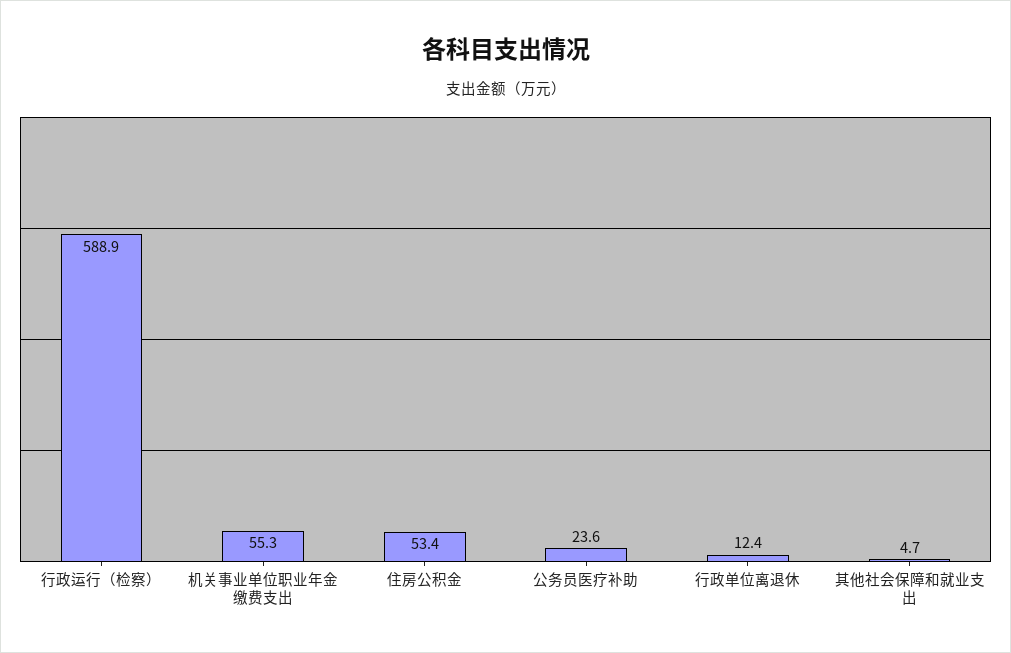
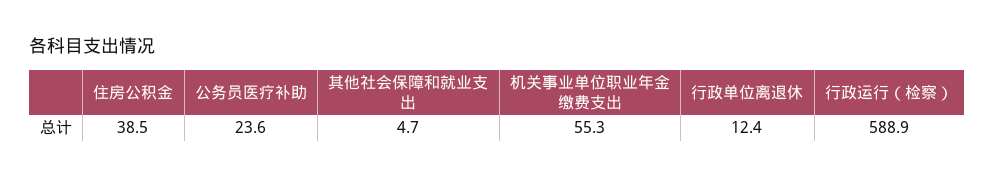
  {
    "行政运行（检察）": 588.9,
    "机关事业单位职业年金缴费支出": 55.3,
-   "住房公积金": 53.4,
+   "住房公积金": 38.5,
    "公务员医疗补助": 23.6,
    "行政单位离退休": 12.4,
    "其他社会保障和就业支出": 4.7
  }

